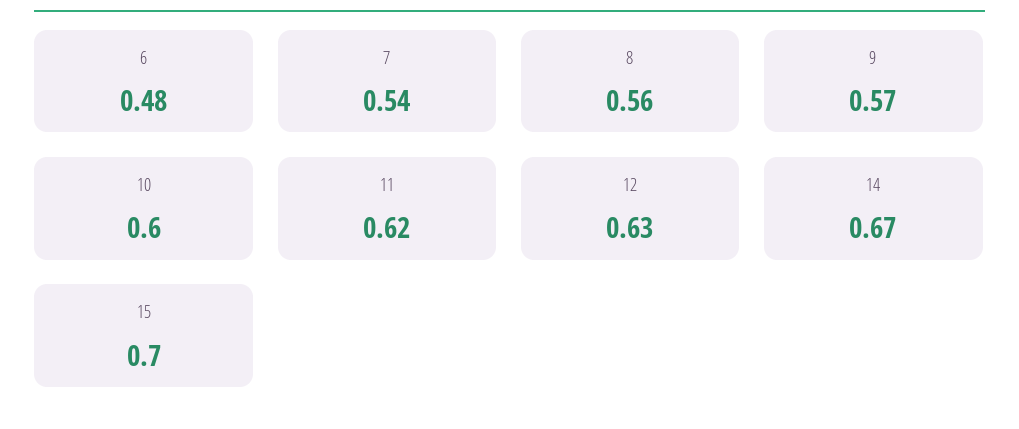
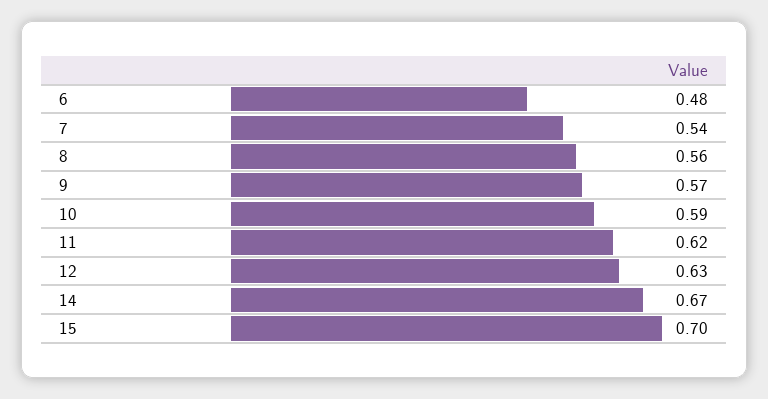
  {
    "6": 0.48,
    "7": 0.54,
    "8": 0.56,
    "9": 0.57,
-   "10": 0.6,
+   "10": 0.59,
    "11": 0.62,
    "12": 0.63,
    "14": 0.67,
    "15": 0.7
  }

